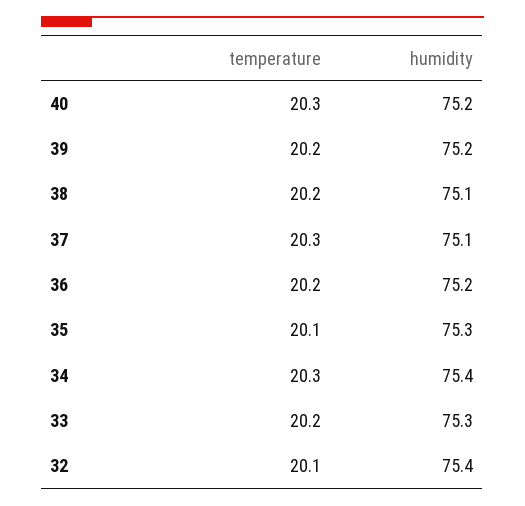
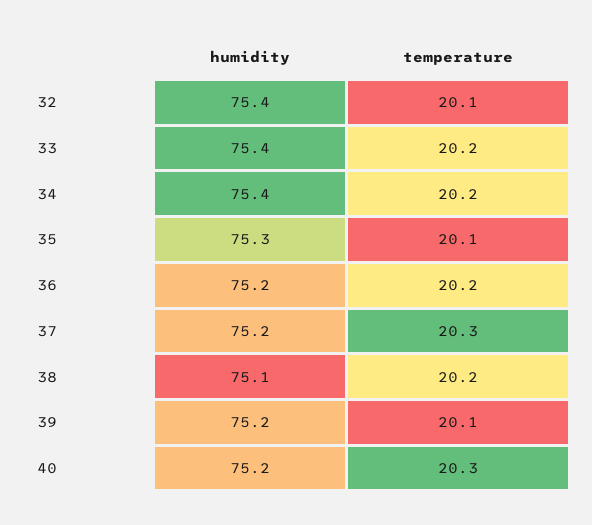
  {
    "temperature": {
      "40": 20.3,
-     "39": 20.2,
+     "39": 20.1,
      "38": 20.2,
      "37": 20.3,
      "36": 20.2,
      "35": 20.1,
-     "34": 20.3,
+     "34": 20.2,
      "33": 20.2,
      "32": 20.1
    },
    "humidity": {
      "40": 75.2,
      "39": 75.2,
      "38": 75.1,
-     "37": 75.1,
+     "37": 75.2,
      "36": 75.2,
      "35": 75.3,
      "34": 75.4,
-     "33": 75.3,
+     "33": 75.4,
      "32": 75.4
    }
  }

